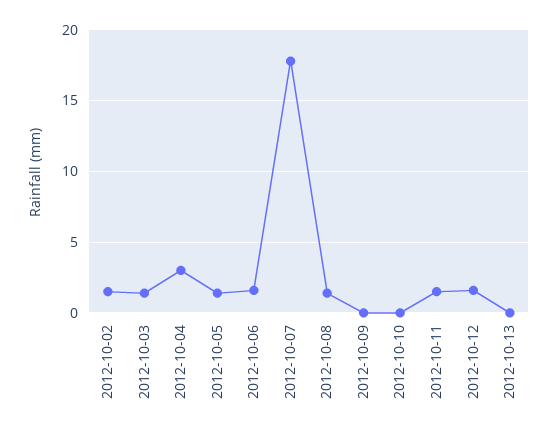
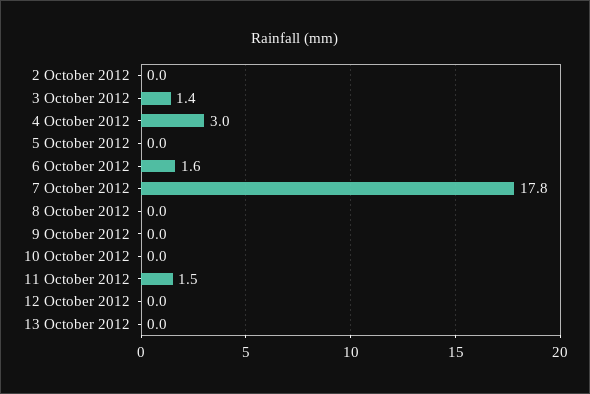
  {
-   "2012-10-02": 1.5,
+   "2012-10-02": 0,
    "2012-10-03": 1.4,
    "2012-10-04": 3,
-   "2012-10-05": 1.5,
+   "2012-10-05": 0,
    "2012-10-06": 1.6,
    "2012-10-07": 17.8,
-   "2012-10-08": 1.5,
+   "2012-10-08": 0,
    "2012-10-09": 0,
    "2012-10-10": 0,
    "2012-10-11": 1.5,
-   "2012-10-12": 1.5,
+   "2012-10-12": 0,
    "2012-10-13": 0
  }

